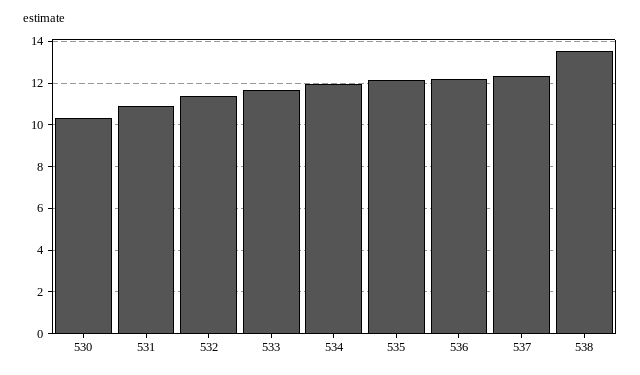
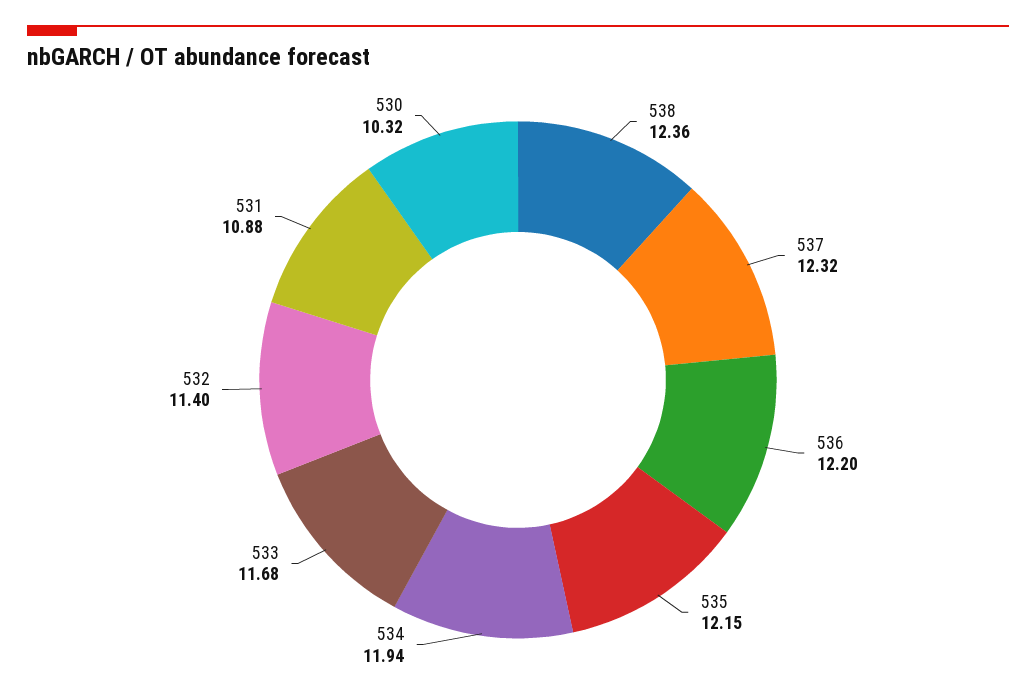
  {
    "530": 10.32,
    "531": 10.88,
    "532": 11.4,
    "533": 11.68,
    "534": 11.94,
    "535": 12.15,
    "536": 12.2,
    "537": 12.32,
-   "538": 13.5
+   "538": 12.36
  }

